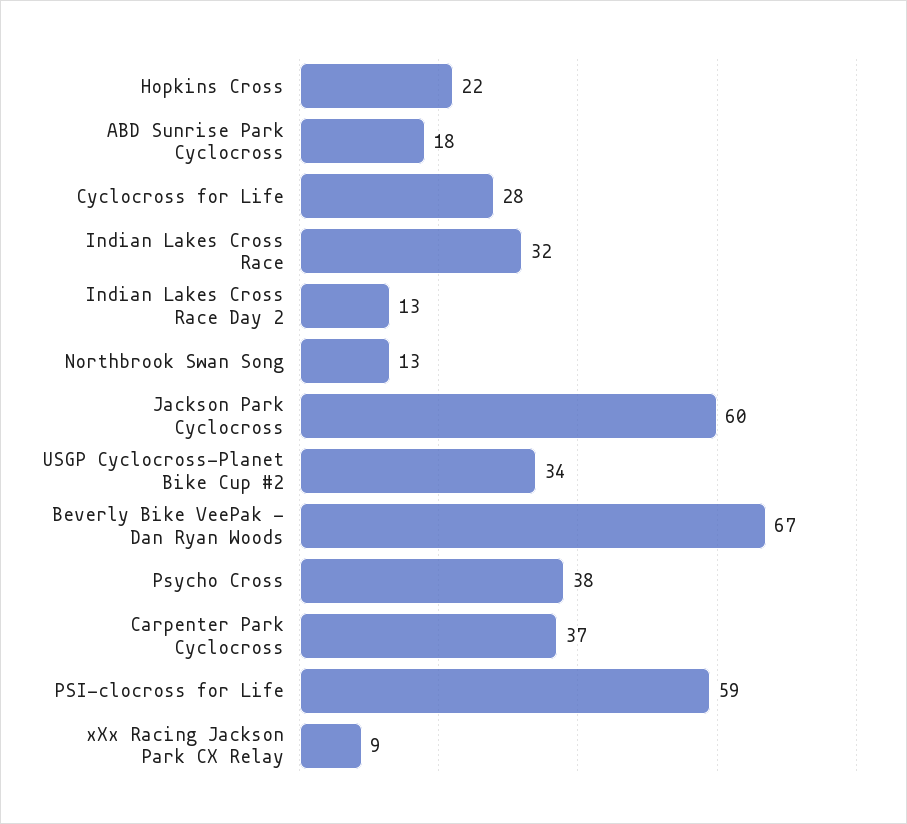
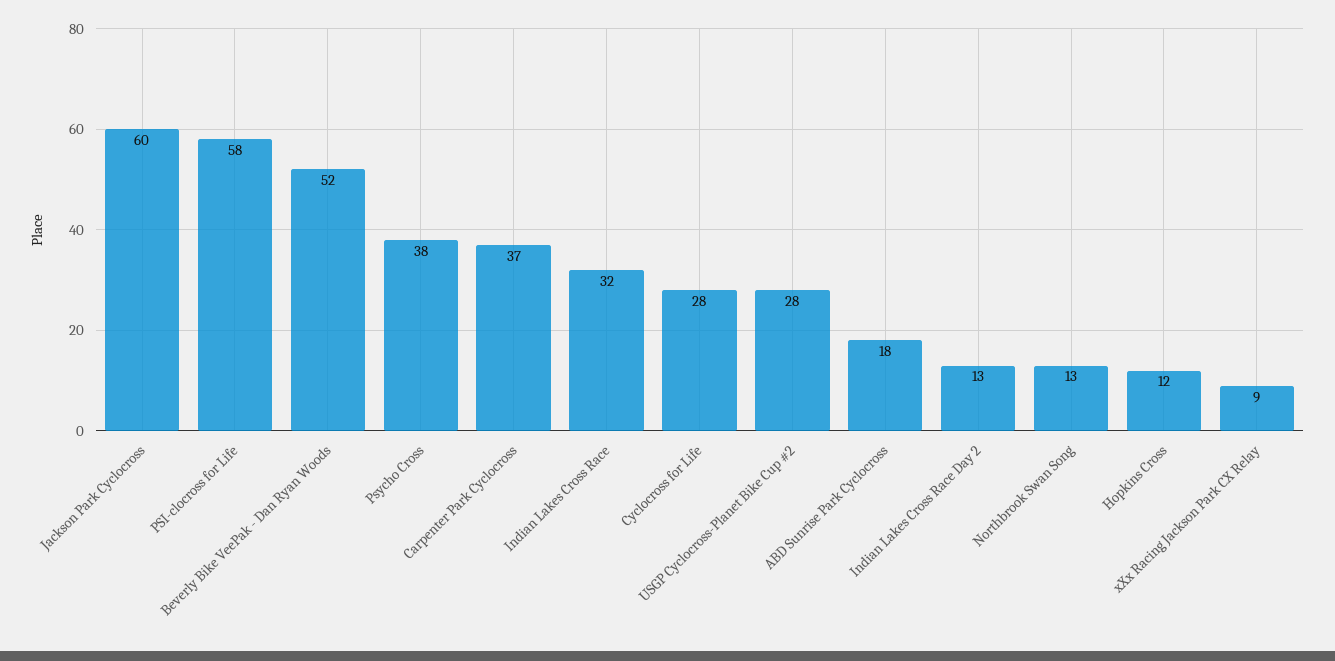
  {
-   "Hopkins Cross": 22,
+   "Hopkins Cross": 12,
    "ABD Sunrise Park Cyclocross": 18,
    "Cyclocross for Life": 28,
    "Indian Lakes Cross Race": 32,
    "Indian Lakes Cross Race Day 2": 13,
    "Northbrook Swan Song": 13,
    "Jackson Park Cyclocross": 60,
-   "USGP Cyclocross-Planet Bike Cup #2": 34,
+   "USGP Cyclocross-Planet Bike Cup #2": 28,
-   "Beverly Bike VeePak - Dan Ryan Woods": 67,
+   "Beverly Bike VeePak - Dan Ryan Woods": 52,
    "Psycho Cross": 38,
    "Carpenter Park Cyclocross": 37,
-   "PSI-clocross for Life": 59,
+   "PSI-clocross for Life": 58,
    "xXx Racing Jackson Park CX Relay": 9
  }

